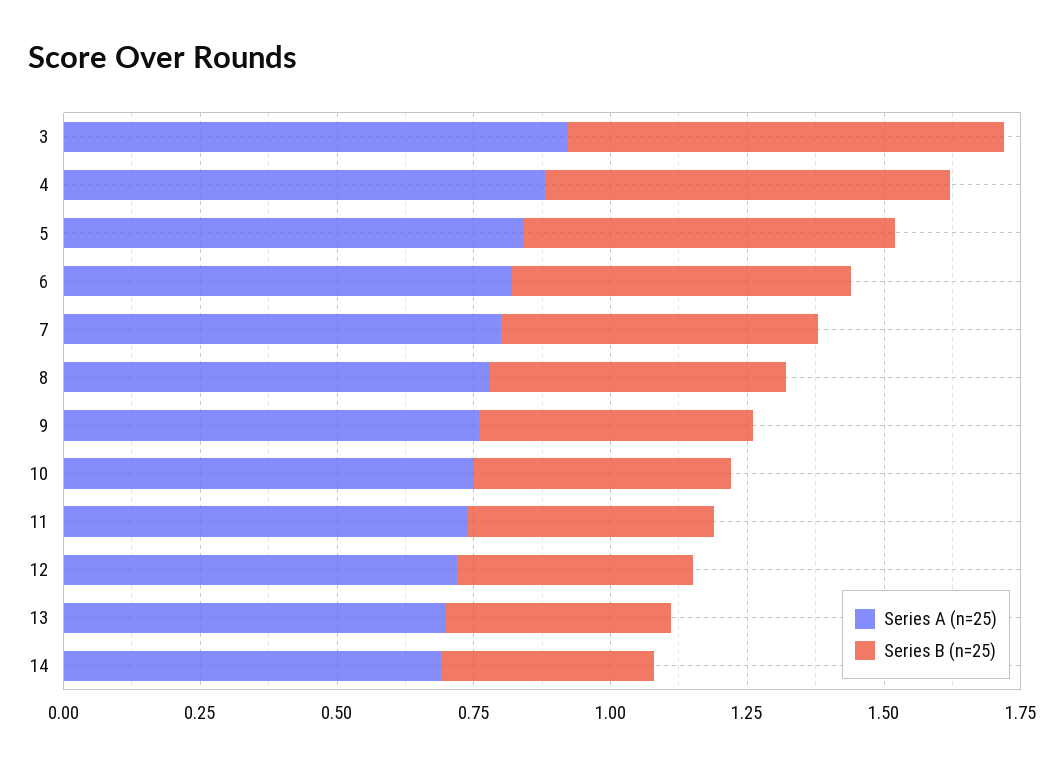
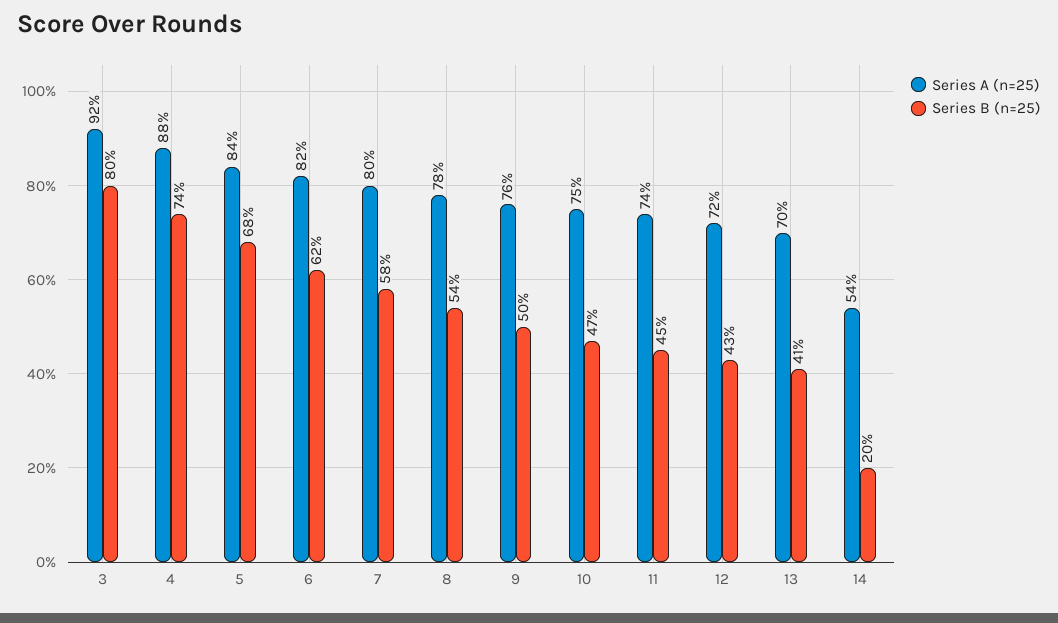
  {
    "Series A (n=25)": {
      "3": 0.92,
      "4": 0.88,
      "5": 0.84,
      "6": 0.82,
      "7": 0.8,
      "8": 0.78,
      "9": 0.76,
      "10": 0.75,
      "11": 0.74,
      "12": 0.72,
      "13": 0.7,
-     "14": 0.7
+     "14": 0.54
    },
    "Series B (n=25)": {
      "3": 0.8,
      "4": 0.74,
      "5": 0.68,
      "6": 0.62,
      "7": 0.58,
      "8": 0.54,
      "9": 0.5,
      "10": 0.47,
      "11": 0.45,
      "12": 0.43,
      "13": 0.41,
-     "14": 0.4
+     "14": 0.2
    }
  }

